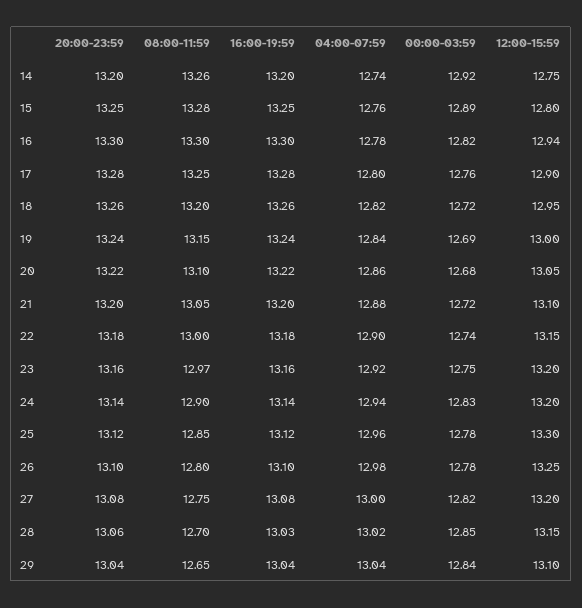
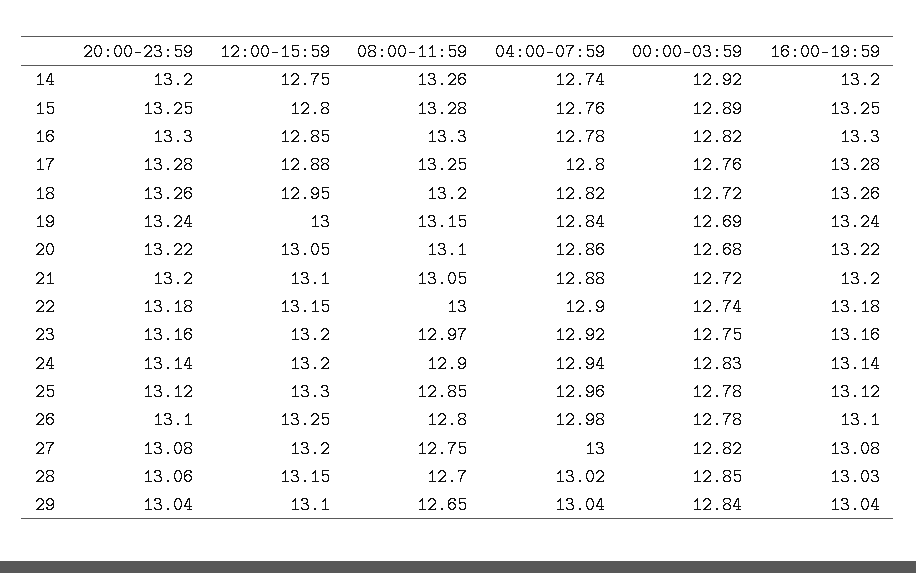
  {
    "20:00-23:59": {
      "14": 13.2,
      "15": 13.25,
      "16": 13.3,
      "17": 13.28,
      "18": 13.26,
      "19": 13.24,
      "20": 13.22,
      "21": 13.2,
      "22": 13.18,
      "23": 13.16,
      "24": 13.14,
      "25": 13.12,
      "26": 13.1,
      "27": 13.08,
      "28": 13.06,
      "29": 13.04
    },
    "08:00-11:59": {
      "14": 13.26,
      "15": 13.28,
      "16": 13.3,
      "17": 13.25,
      "18": 13.2,
      "19": 13.15,
      "20": 13.1,
      "21": 13.05,
      "22": 13,
      "23": 12.97,
      "24": 12.9,
      "25": 12.85,
      "26": 12.8,
      "27": 12.75,
      "28": 12.7,
      "29": 12.65
    },
    "16:00-19:59": {
      "14": 13.2,
      "15": 13.25,
      "16": 13.3,
      "17": 13.28,
      "18": 13.26,
      "19": 13.24,
      "20": 13.22,
      "21": 13.2,
      "22": 13.18,
      "23": 13.16,
      "24": 13.14,
      "25": 13.12,
      "26": 13.1,
      "27": 13.08,
      "28": 13.03,
      "29": 13.04
    },
    "04:00-07:59": {
      "14": 12.74,
      "15": 12.76,
      "16": 12.78,
      "17": 12.8,
      "18": 12.82,
      "19": 12.84,
      "20": 12.86,
      "21": 12.88,
      "22": 12.9,
      "23": 12.92,
      "24": 12.94,
      "25": 12.96,
      "26": 12.98,
      "27": 13,
      "28": 13.02,
      "29": 13.04
    },
    "00:00-03:59": {
      "14": 12.92,
      "15": 12.89,
      "16": 12.82,
      "17": 12.76,
      "18": 12.72,
      "19": 12.69,
      "20": 12.68,
      "21": 12.72,
      "22": 12.74,
      "23": 12.75,
      "24": 12.83,
      "25": 12.78,
      "26": 12.78,
      "27": 12.82,
      "28": 12.85,
      "29": 12.84
    },
    "12:00-15:59": {
      "14": 12.75,
      "15": 12.8,
-     "16": 12.94,
+     "16": 12.85,
-     "17": 12.9,
+     "17": 12.88,
      "18": 12.95,
      "19": 13,
      "20": 13.05,
      "21": 13.1,
      "22": 13.15,
      "23": 13.2,
      "24": 13.2,
      "25": 13.3,
      "26": 13.25,
      "27": 13.2,
      "28": 13.15,
      "29": 13.1
    }
  }

